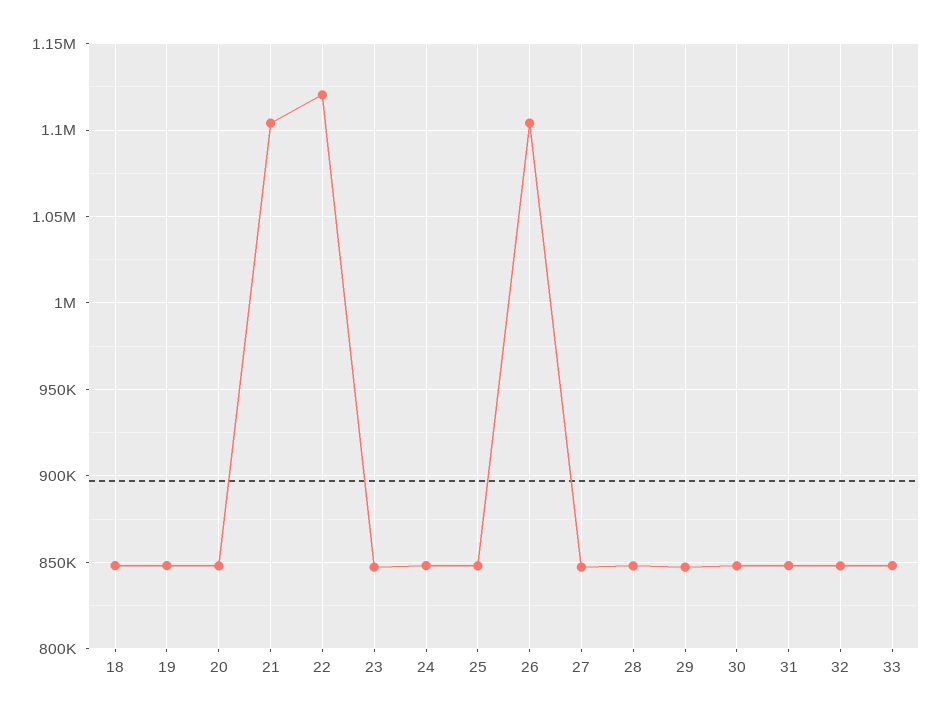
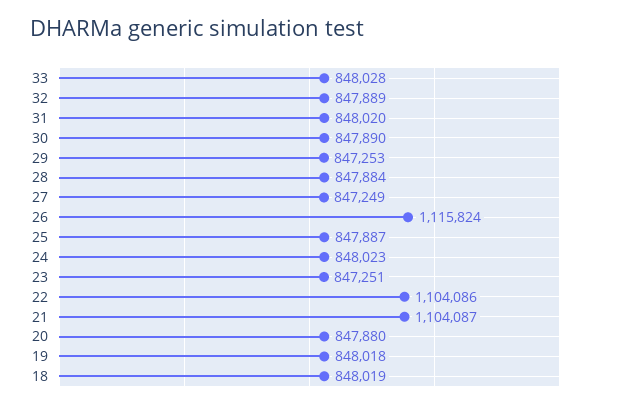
  {
    "18": 848019,
    "19": 848018,
    "20": 847880,
    "21": 1104087,
-   "22": 1120000,
+   "22": 1104086,
    "23": 847251,
    "24": 848023,
    "25": 847887,
-   "26": 1105000,
+   "26": 1115824,
    "27": 847249,
    "28": 847884,
    "29": 847253,
    "30": 847890,
    "31": 848020,
    "32": 847889,
    "33": 848028
  }

